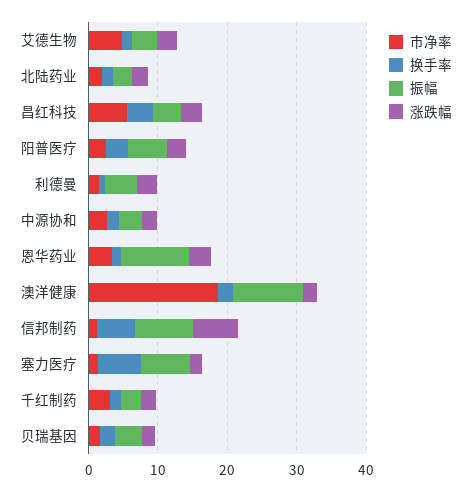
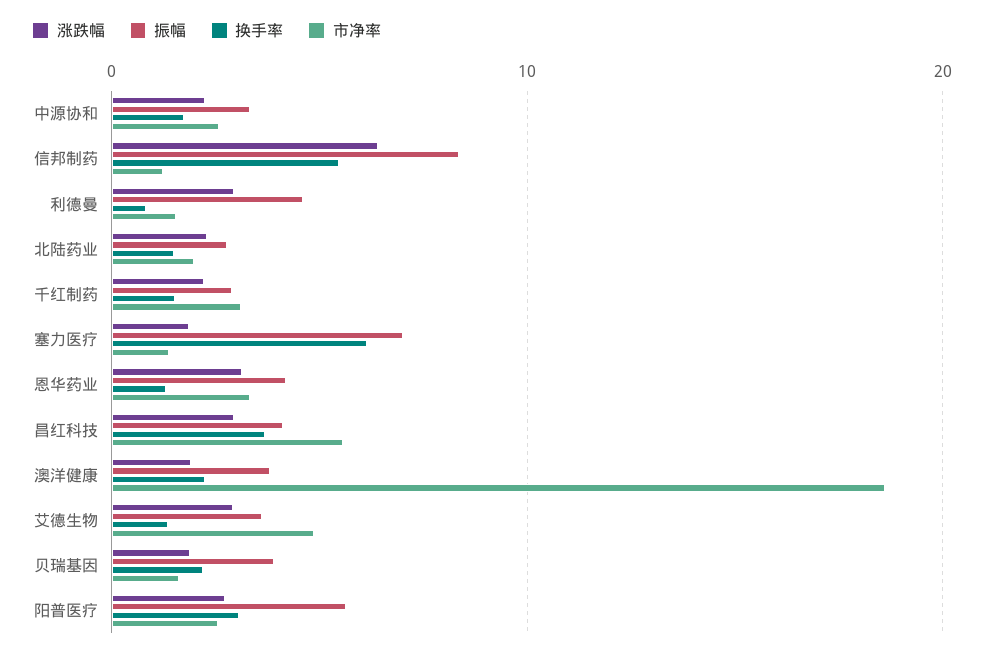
  {
    "市净率": {
      "艾德生物": 5,
      "北陆药业": 2,
      "昌红科技": 6,
      "阳普医疗": 3,
      "利德曼": 2,
      "中源协和": 3,
      "恩华药业": 3,
      "澳洋健康": 19,
      "信邦制药": 1,
      "塞力医疗": 1,
      "千红制药": 3,
      "贝瑞基因": 2
    },
    "换手率": {
      "艾德生物": 1,
      "北陆药业": 1,
      "昌红科技": 4,
      "阳普医疗": 3,
      "利德曼": 1,
      "中源协和": 2,
      "恩华药业": 1,
      "澳洋健康": 2,
      "信邦制药": 5,
      "塞力医疗": 6,
      "千红制药": 2,
      "贝瑞基因": 2
    },
    "振幅": {
      "艾德生物": 4,
      "北陆药业": 3,
      "昌红科技": 4,
      "阳普医疗": 6,
      "利德曼": 5,
      "中源协和": 3,
-     "恩华药业": 10,
+     "恩华药业": 4,
-     "澳洋健康": 10,
+     "澳洋健康": 4,
      "信邦制药": 8,
      "塞力医疗": 7,
      "千红制药": 3,
      "贝瑞基因": 4
    },
    "涨跌幅": {
      "艾德生物": 3,
      "北陆药业": 2,
      "昌红科技": 3,
      "阳普医疗": 3,
      "利德曼": 3,
      "中源协和": 2,
      "恩华药业": 3,
      "澳洋健康": 2,
      "信邦制药": 6,
      "塞力医疗": 2,
      "千红制药": 2,
      "贝瑞基因": 2
    }
  }

